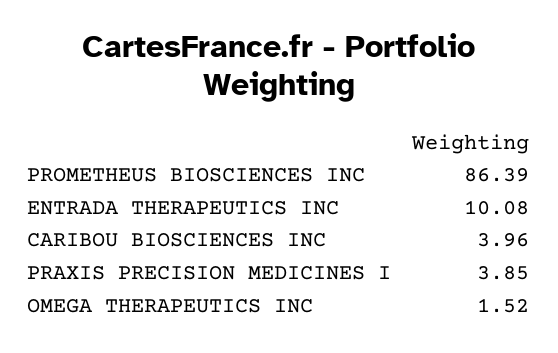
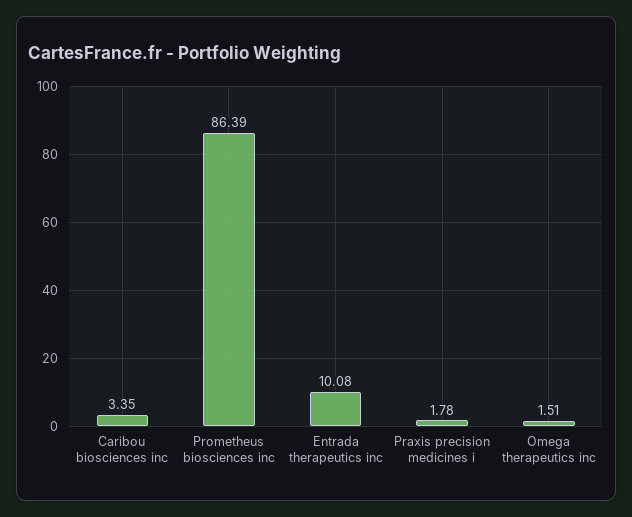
  {
    "PROMETHEUS BIOSCIENCES INC": 86.39,
    "ENTRADA THERAPEUTICS INC": 10.08,
-   "CARIBOU BIOSCIENCES INC": 3.96,
+   "CARIBOU BIOSCIENCES INC": 3.35,
-   "PRAXIS PRECISION MEDICINES I": 3.85,
+   "PRAXIS PRECISION MEDICINES I": 1.78,
-   "OMEGA THERAPEUTICS INC": 1.52
+   "OMEGA THERAPEUTICS INC": 1.51
  }

